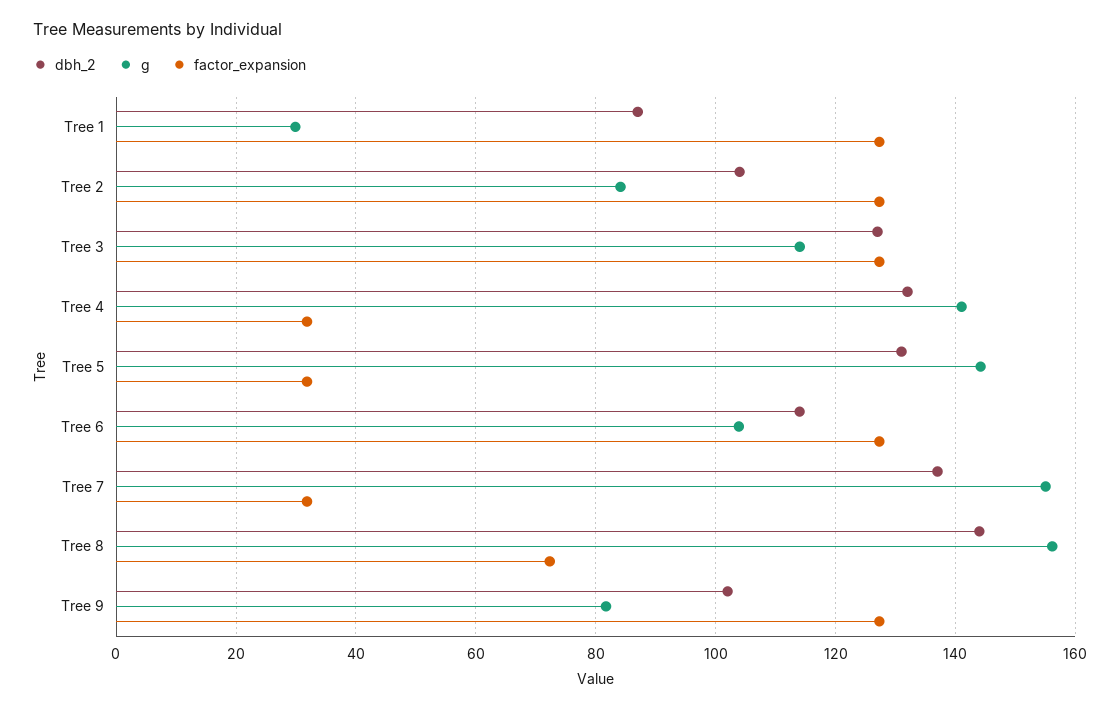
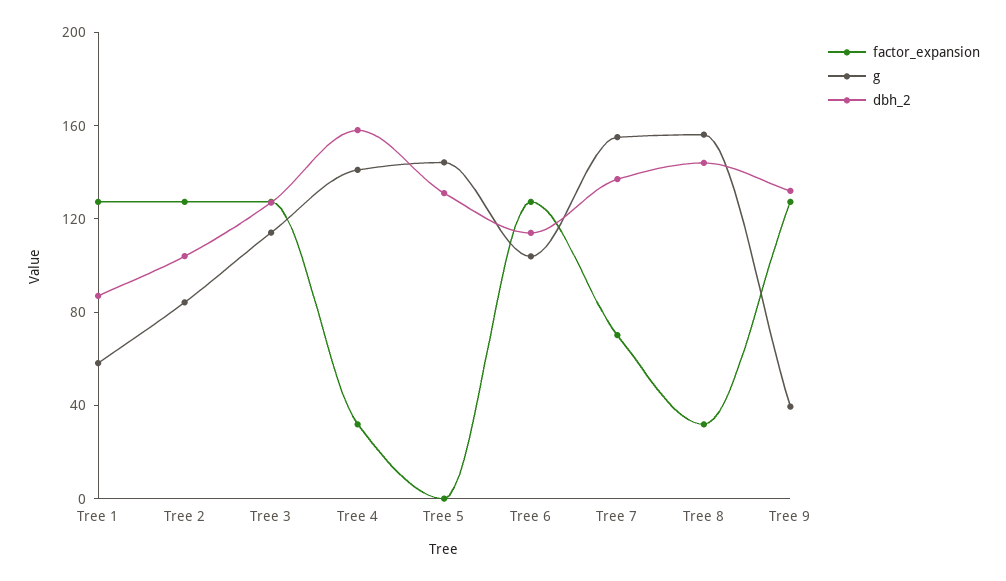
  {
    "dbh_2": {
      "Tree 1": 88,
      "Tree 2": 104,
      "Tree 3": 128,
-     "Tree 4": 132,
+     "Tree 4": 160,
      "Tree 5": 132,
      "Tree 6": 114,
      "Tree 7": 138,
      "Tree 8": 144,
-     "Tree 9": 102
+     "Tree 9": 130
    },
    "g": {
-     "Tree 1": 30,
+     "Tree 1": 60,
      "Tree 2": 84,
      "Tree 3": 114,
      "Tree 4": 142,
      "Tree 5": 144,
      "Tree 6": 104,
      "Tree 7": 156,
      "Tree 8": 156,
-     "Tree 9": 82
+     "Tree 9": 40
    },
    "factor_expansion": {
      "Tree 1": 128,
      "Tree 2": 128,
      "Tree 3": 128,
      "Tree 4": 32,
-     "Tree 5": 32,
+     "Tree 5": 0,
      "Tree 6": 128,
-     "Tree 7": 32,
+     "Tree 7": 70,
-     "Tree 8": 72,
+     "Tree 8": 30,
      "Tree 9": 128
    }
  }

